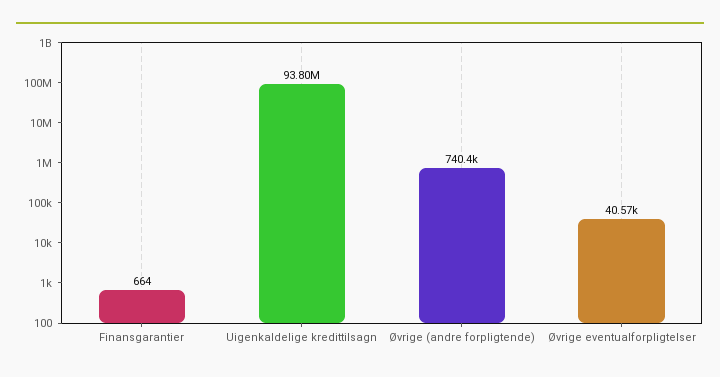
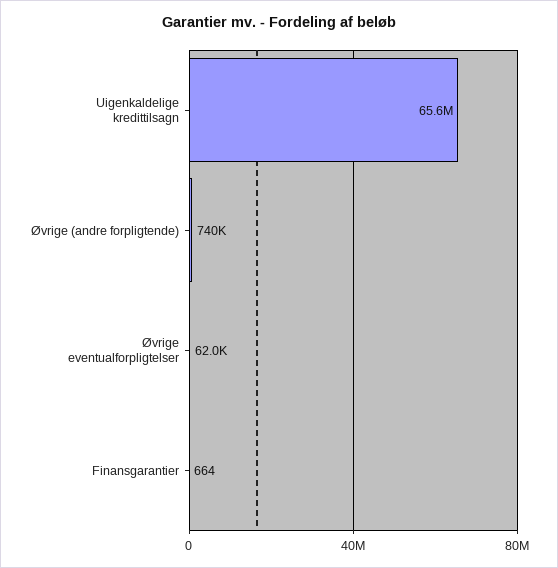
  {
    "Finansgarantier": 664,
-   "Uigenkaldelige kredittilsagn": 93800000,
+   "Uigenkaldelige kredittilsagn": 65600000,
    "Øvrige (andre forpligtende)": 740400,
-   "Øvrige eventualforpligtelser": 40570
+   "Øvrige eventualforpligtelser": 62000
  }

